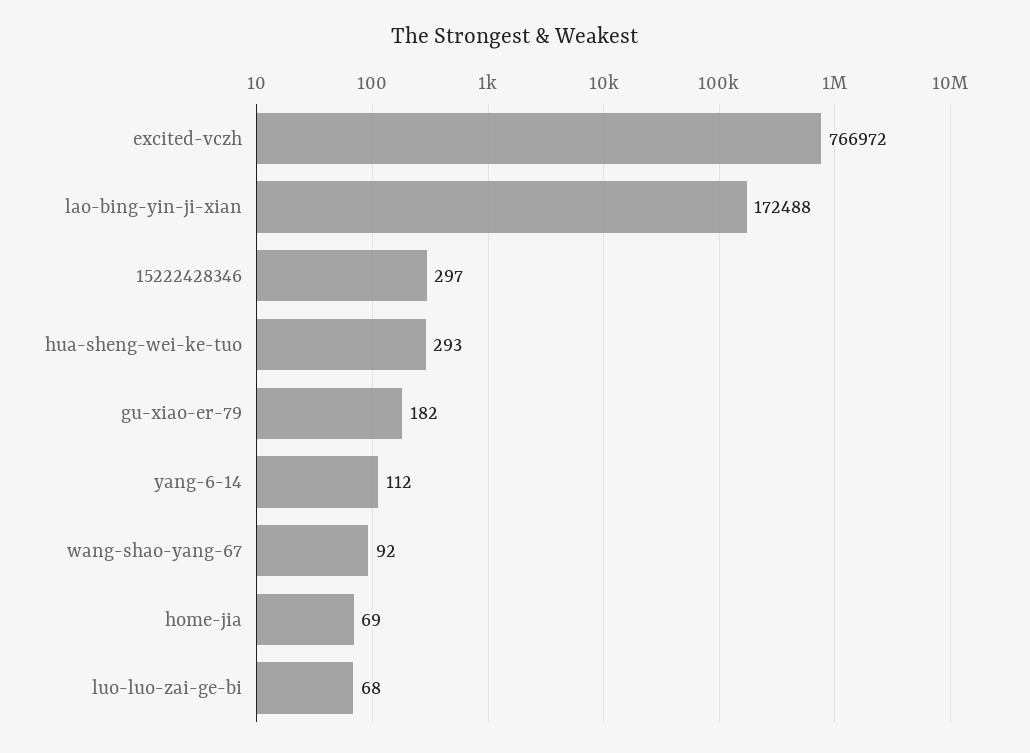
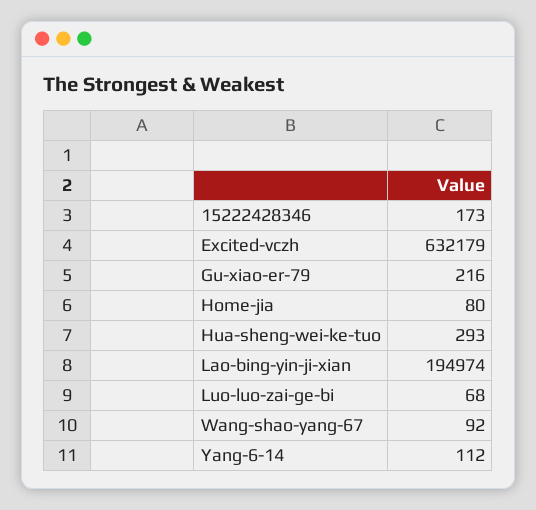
  {
-   "excited-vczh": 766972,
+   "excited-vczh": 632179,
-   "lao-bing-yin-ji-xian": 172488,
+   "lao-bing-yin-ji-xian": 194974,
-   "15222428346": 297,
+   "15222428346": 173,
    "hua-sheng-wei-ke-tuo": 293,
-   "gu-xiao-er-79": 182,
+   "gu-xiao-er-79": 216,
    "yang-6-14": 112,
    "wang-shao-yang-67": 92,
-   "home-jia": 69,
+   "home-jia": 80,
    "luo-luo-zai-ge-bi": 68
  }

